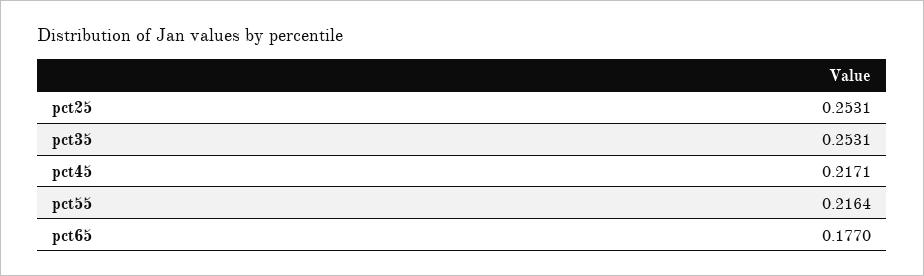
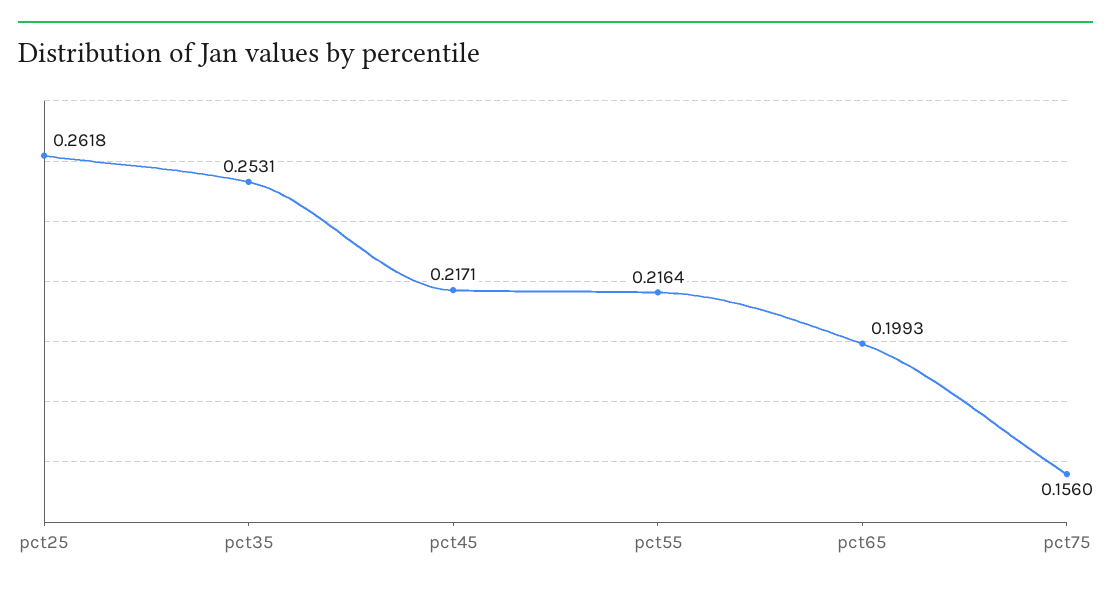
  {
-   "pct25": 0.2531,
+   "pct25": 0.2618,
    "pct35": 0.2531,
    "pct45": 0.2171,
    "pct55": 0.2164,
-   "pct65": 0.177
+   "pct65": 0.1993,
+   "pct75": 0.156
  }

